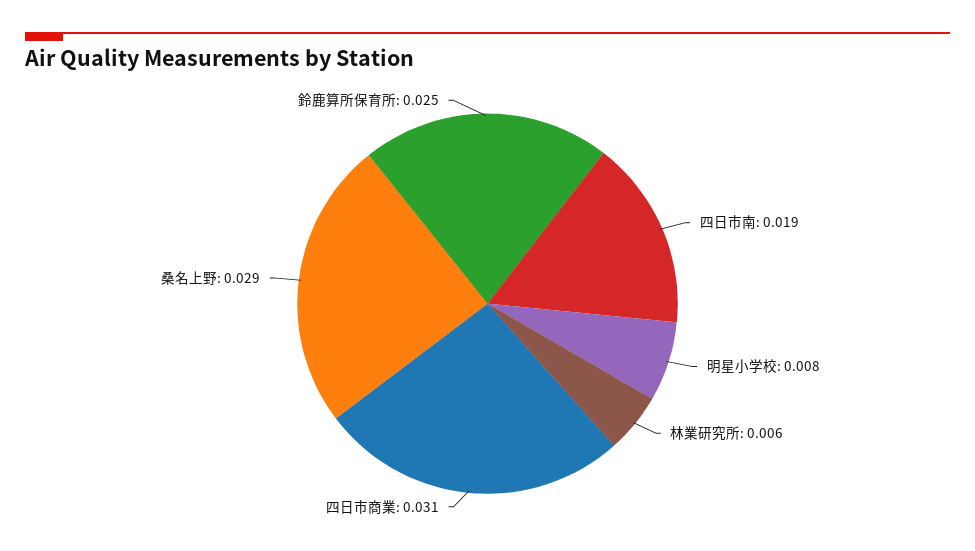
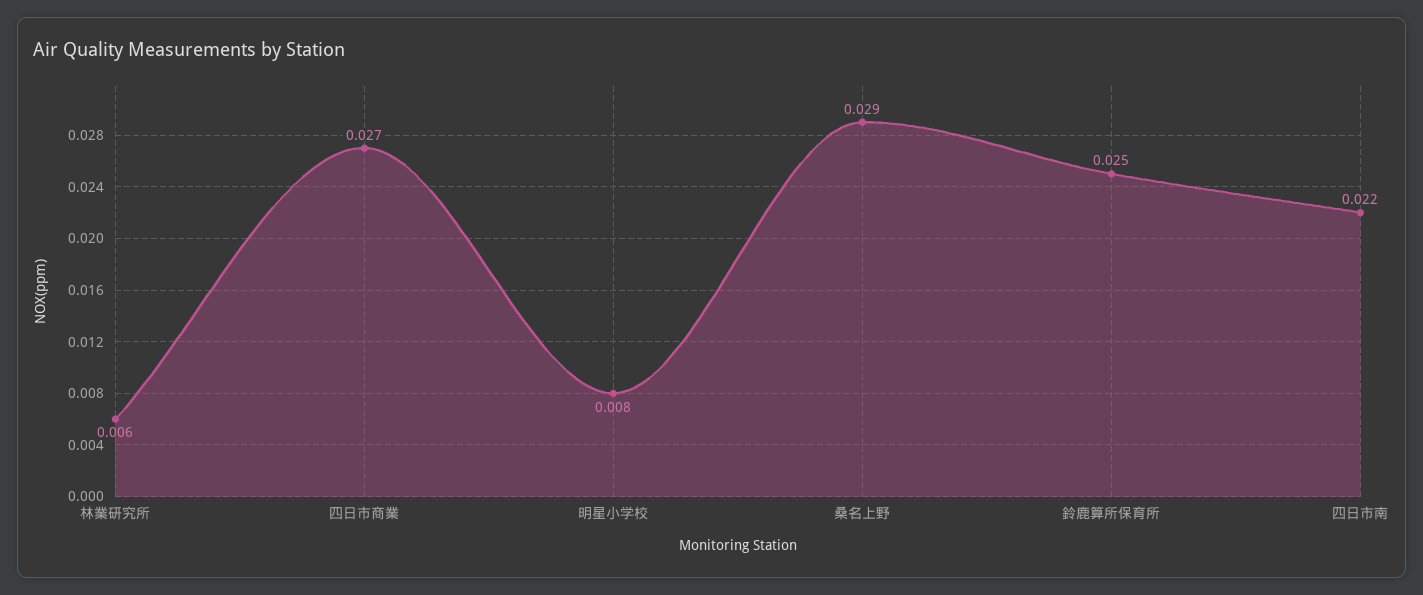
  {
-   "四日市南": 0.019,
+   "四日市南": 0.022,
    "明星小学校": 0.008,
    "林業研究所": 0.006,
-   "四日市商業": 0.031,
+   "四日市商業": 0.027,
    "桑名上野": 0.029,
    "鈴鹿算所保育所": 0.025
  }

